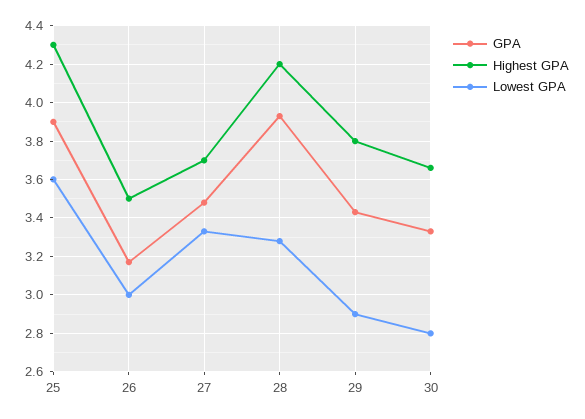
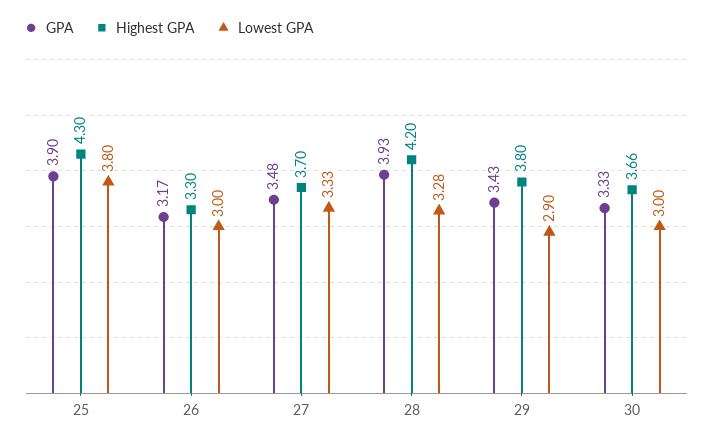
  {
    "GPA": {
      "25": 3.9,
      "26": 3.17,
      "27": 3.48,
      "28": 3.93,
      "29": 3.43,
      "30": 3.33
    },
    "Highest GPA": {
      "25": 4.3,
-     "26": 3.5,
+     "26": 3.3,
      "27": 3.7,
      "28": 4.2,
      "29": 3.8,
      "30": 3.66
    },
    "Lowest GPA": {
-     "25": 3.6,
+     "25": 3.8,
      "26": 3,
      "27": 3.33,
      "28": 3.28,
      "29": 2.9,
-     "30": 2.8
+     "30": 3
    }
  }

